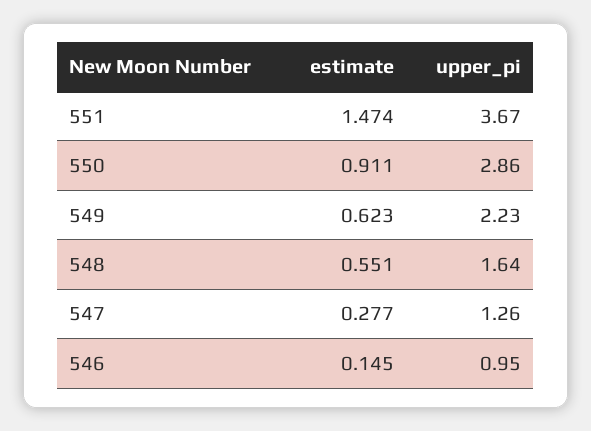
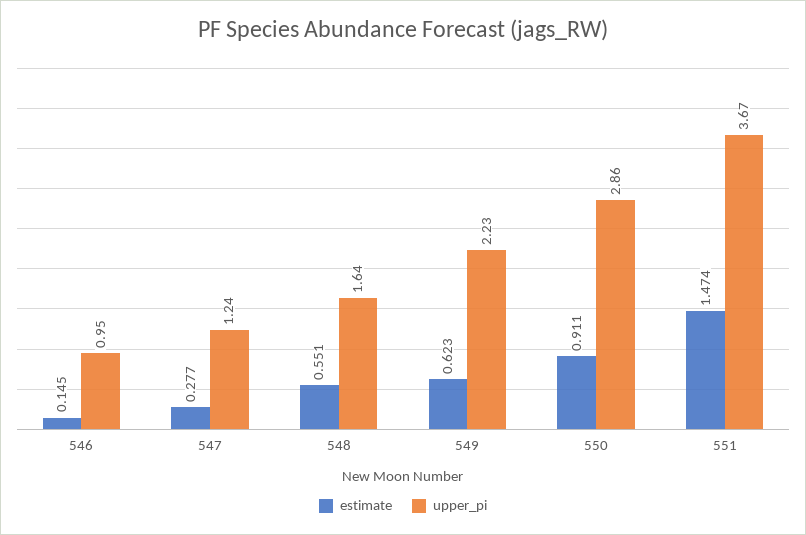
  {
    "estimate": {
      "551": 1.474,
      "550": 0.911,
      "549": 0.623,
      "548": 0.551,
      "547": 0.277,
      "546": 0.145
    },
    "upper_pi": {
      "551": 3.67,
      "550": 2.86,
      "549": 2.23,
      "548": 1.64,
-     "547": 1.26,
+     "547": 1.24,
      "546": 0.95
    }
  }

